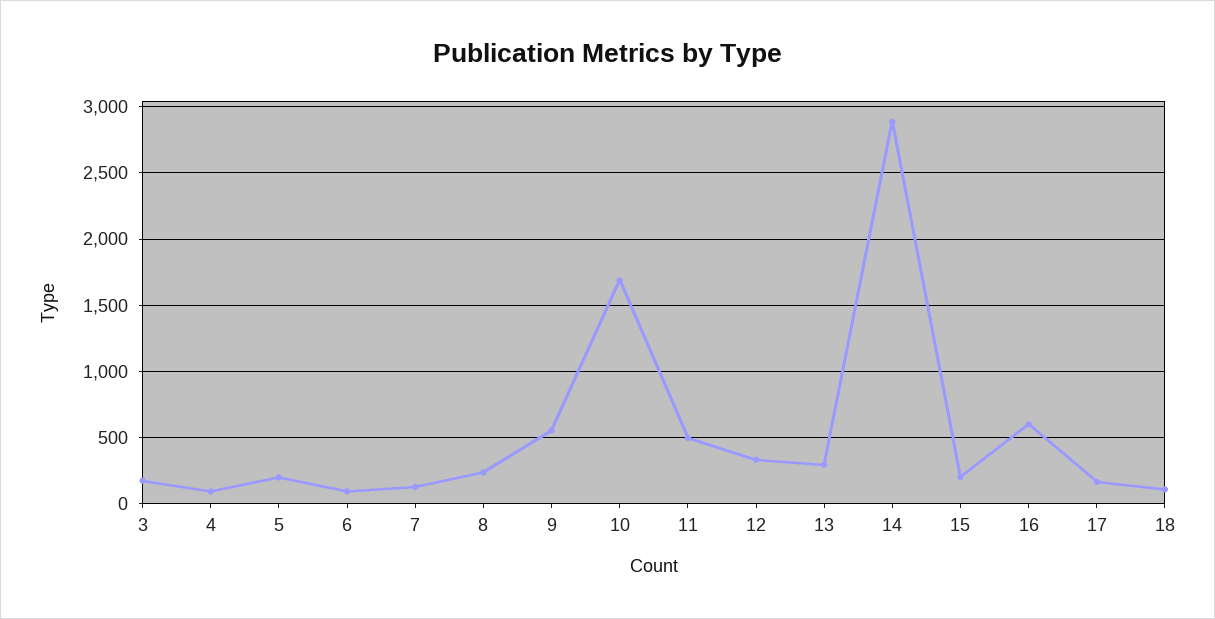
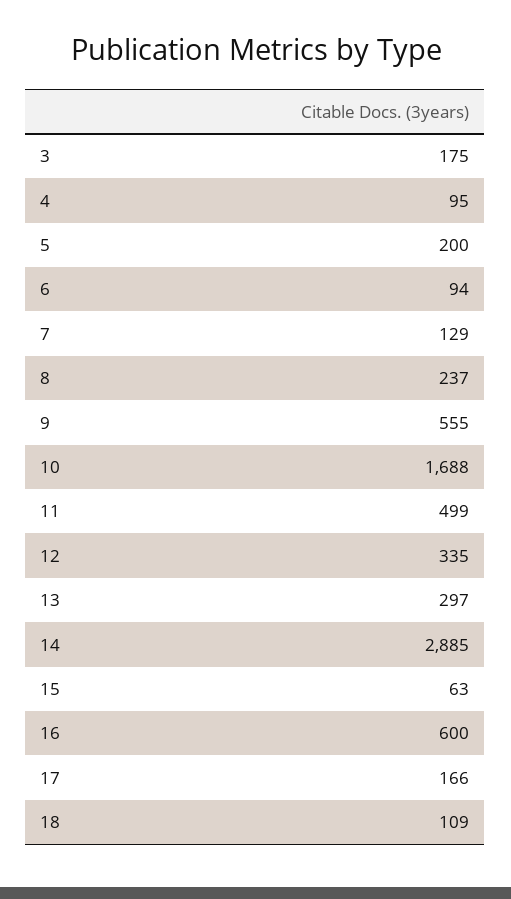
  {
    "3": 175,
    "4": 95,
    "5": 200,
    "6": 94,
    "7": 129,
    "8": 237,
    "9": 555,
    "10": 1688,
    "11": 499,
    "12": 335,
    "13": 297,
    "14": 2885,
-   "15": 200,
+   "15": 63,
    "16": 600,
    "17": 166,
    "18": 109
  }

